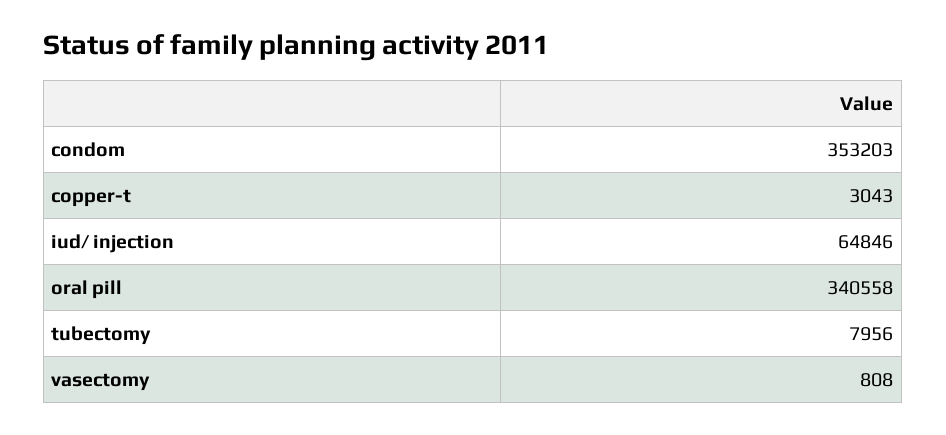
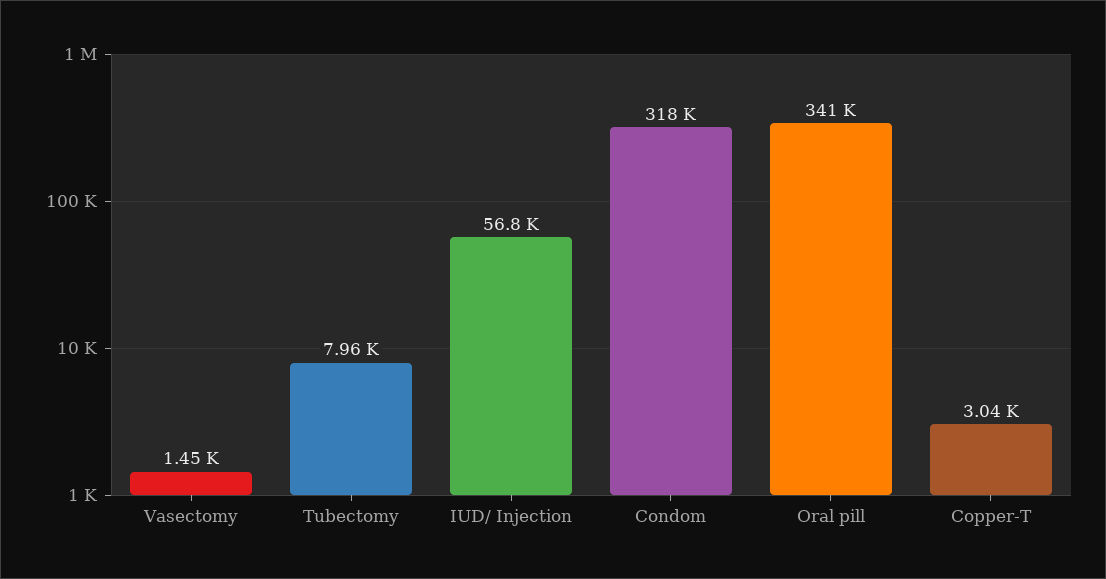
  {
-   "condom": 353203,
+   "condom": 318000,
    "copper-t": 3043,
-   "iud/ injection": 64846,
+   "iud/ injection": 56800,
    "oral pill": 340558,
    "tubectomy": 7956,
-   "vasectomy": 808
+   "vasectomy": 1450
  }

